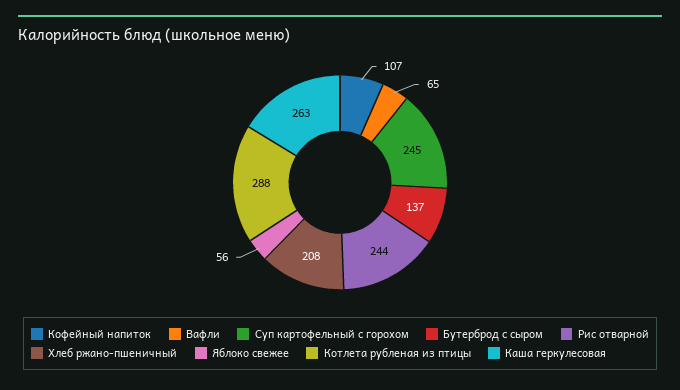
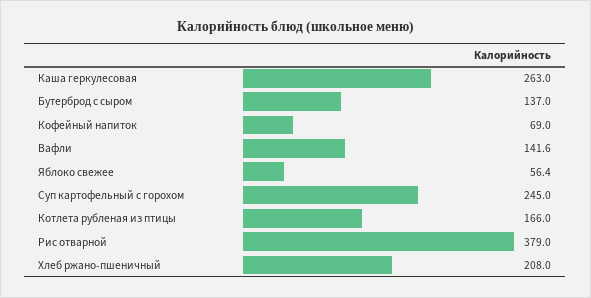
  {
-   "Кофейный напиток": 107,
+   "Кофейный напиток": 69,
-   "Вафли": 65,
+   "Вафли": 141.6,
    "Суп картофельный с горохом": 245,
    "Бутерброд с сыром": 137,
-   "Рис отварной": 244,
+   "Рис отварной": 379,
    "Хлеб ржано-пшеничный": 208,
    "Яблоко свежее": 56.4,
-   "Котлета рубленая из птицы": 288,
+   "Котлета рубленая из птицы": 166,
    "Каша геркулесовая": 263
  }

